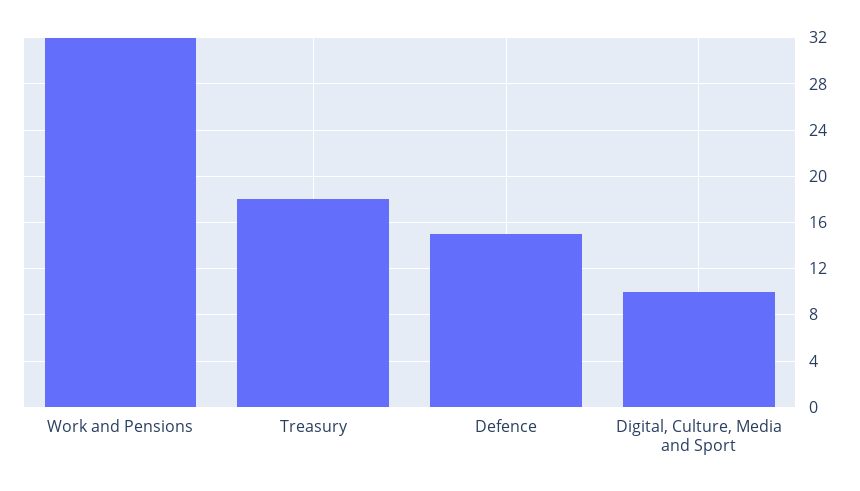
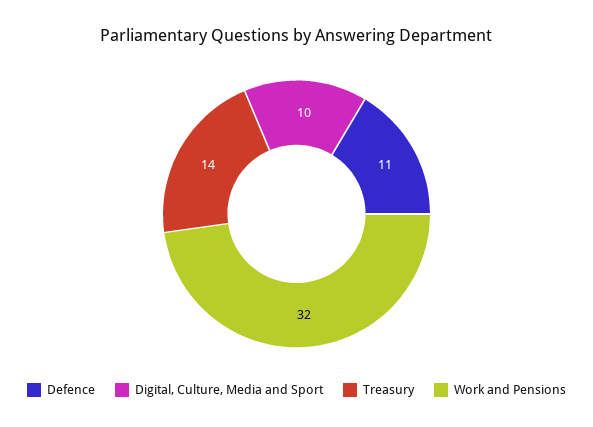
  {
    "Work and Pensions": 32,
-   "Treasury": 18,
+   "Treasury": 14,
-   "Defence": 15,
+   "Defence": 11,
    "Digital, Culture, Media and Sport": 10
  }

